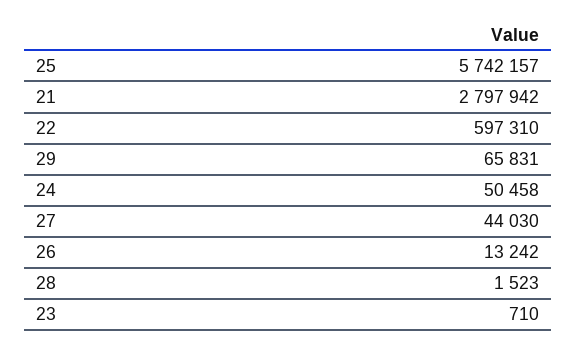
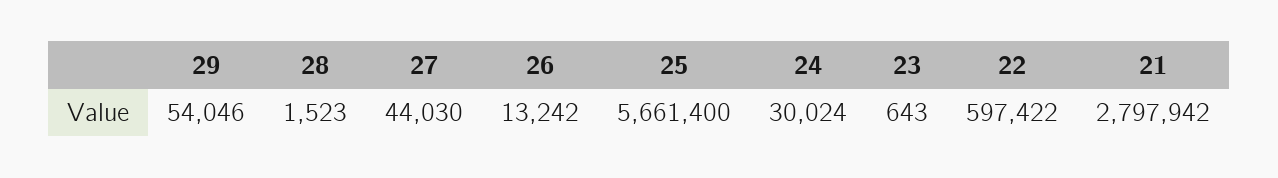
  {
-   "25": 5742157,
+   "25": 5661400,
    "21": 2797942,
-   "22": 597310,
+   "22": 597422,
-   "29": 65831,
+   "29": 54046,
-   "24": 50458,
+   "24": 30024,
    "27": 44030,
    "26": 13242,
    "28": 1523,
-   "23": 710
+   "23": 643
  }

